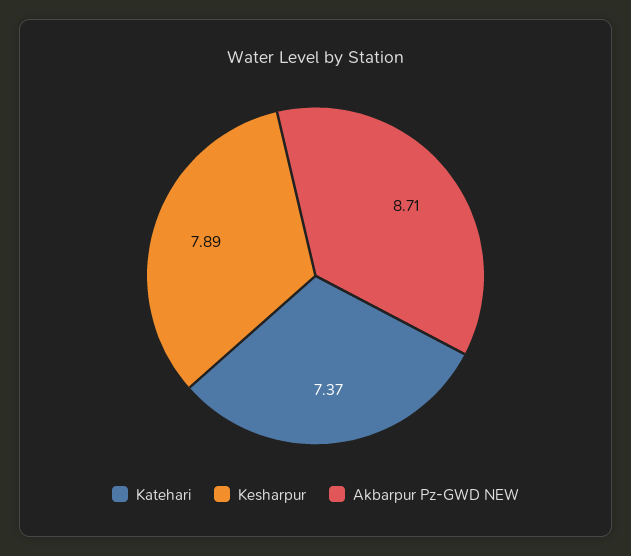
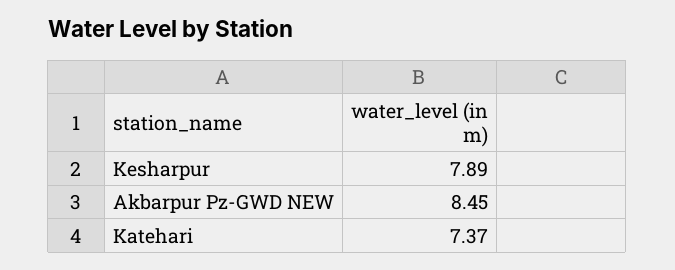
  {
    "Katehari": 7.37,
    "Kesharpur": 7.89,
-   "Akbarpur Pz-GWD NEW": 8.71
+   "Akbarpur Pz-GWD NEW": 8.45
  }

